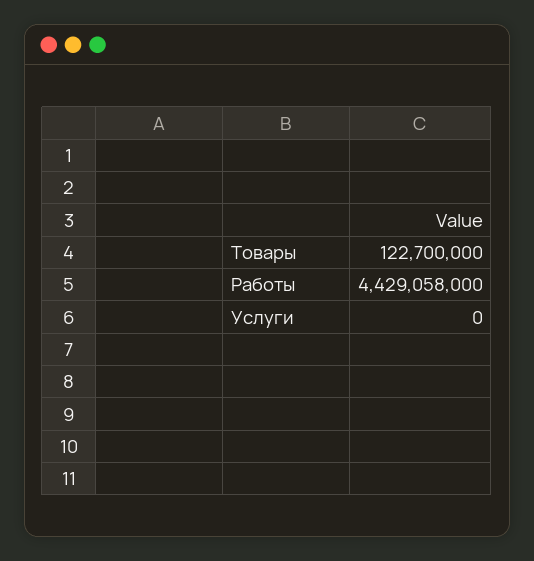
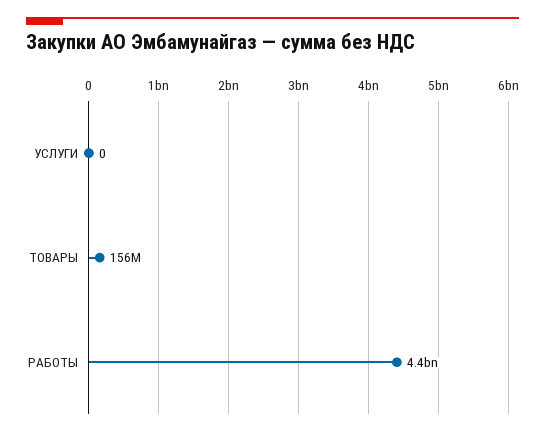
  {
-   "Товары": 122700000,
+   "Товары": 156000000,
    "Работы": 4429058000,
    "Услуги": 0
  }

